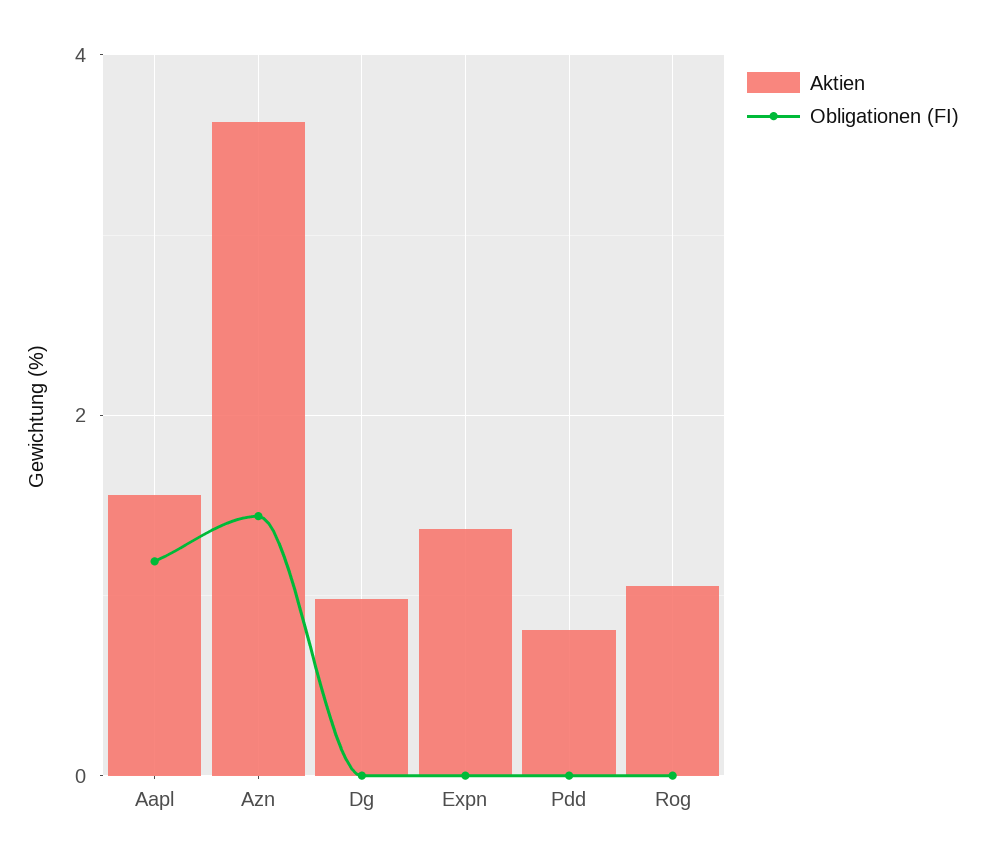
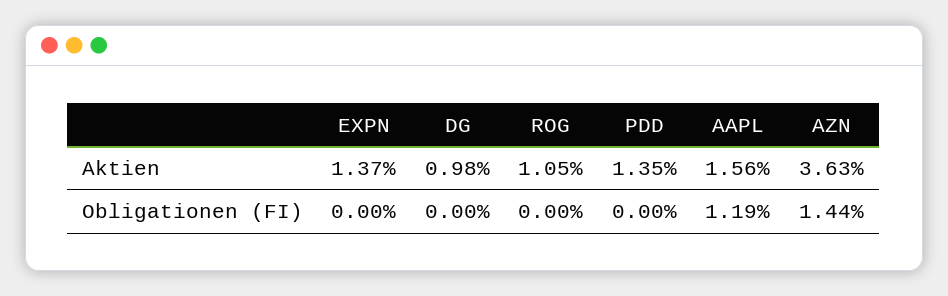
  {
    "Aktien": {
      "Aapl": 1.56,
      "Azn": 3.63,
      "Dg": 0.98,
      "Expn": 1.37,
-     "Pdd": 0.8,
+     "Pdd": 1.35,
      "Rog": 1.05
    },
    "Obligationen (FI)": {
      "Aapl": 1.19,
      "Azn": 1.44,
      "Dg": 0,
      "Expn": 0,
      "Pdd": 0,
      "Rog": 0
    }
  }

